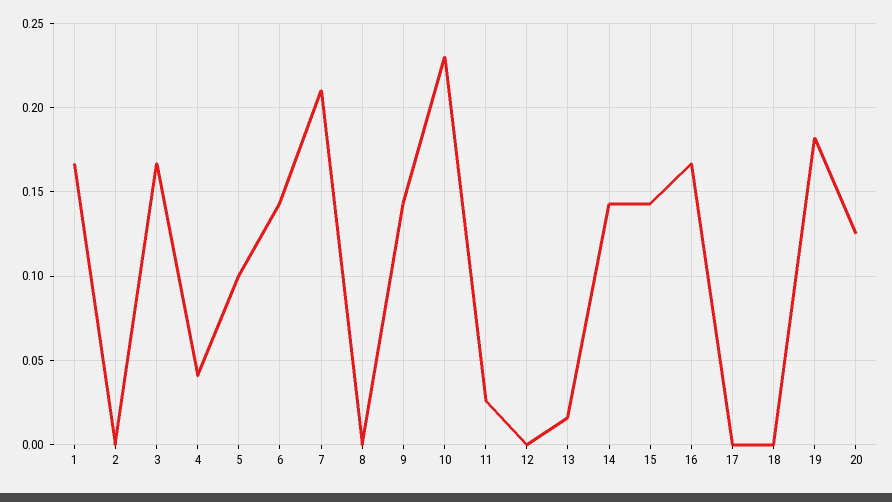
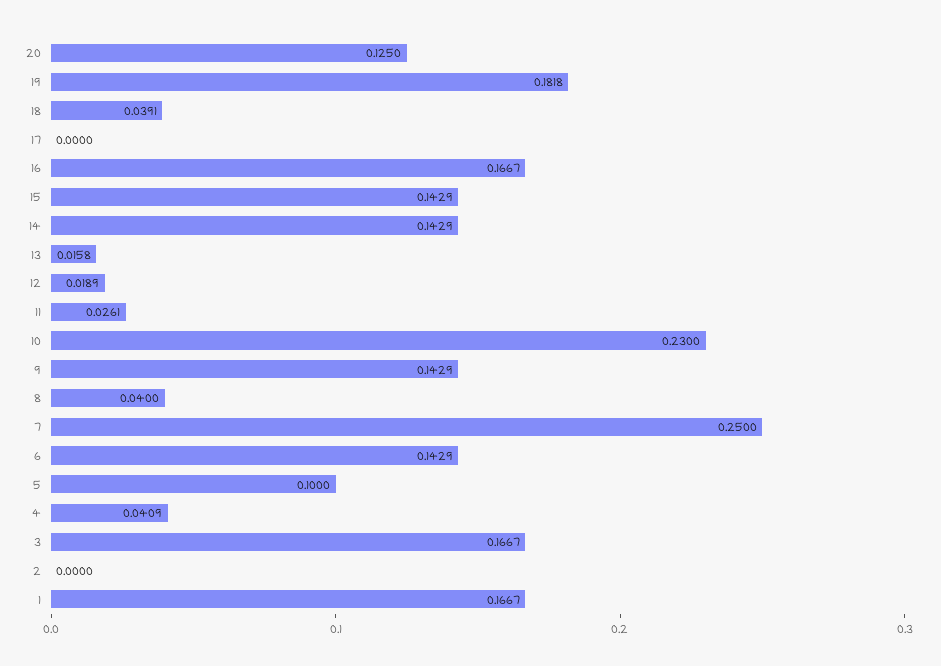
  {
    "1": 0.1667,
    "2": 0,
    "3": 0.1667,
    "4": 0.0409,
    "5": 0.1,
    "6": 0.1429,
-   "7": 0.21,
+   "7": 0.25,
-   "8": 0,
+   "8": 0.04,
    "9": 0.1429,
    "10": 0.23,
    "11": 0.0261,
-   "12": 0,
+   "12": 0.0189,
    "13": 0.0158,
    "14": 0.1429,
    "15": 0.1429,
    "16": 0.1667,
    "17": 0,
-   "18": 0,
+   "18": 0.0391,
    "19": 0.1818,
    "20": 0.125
  }

